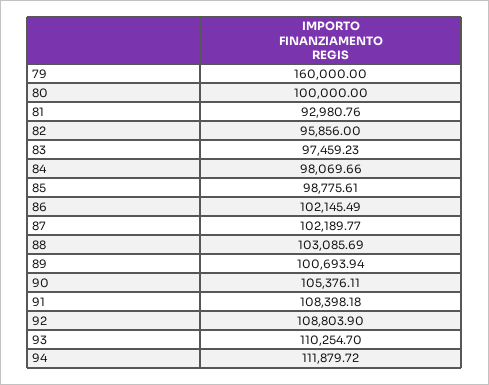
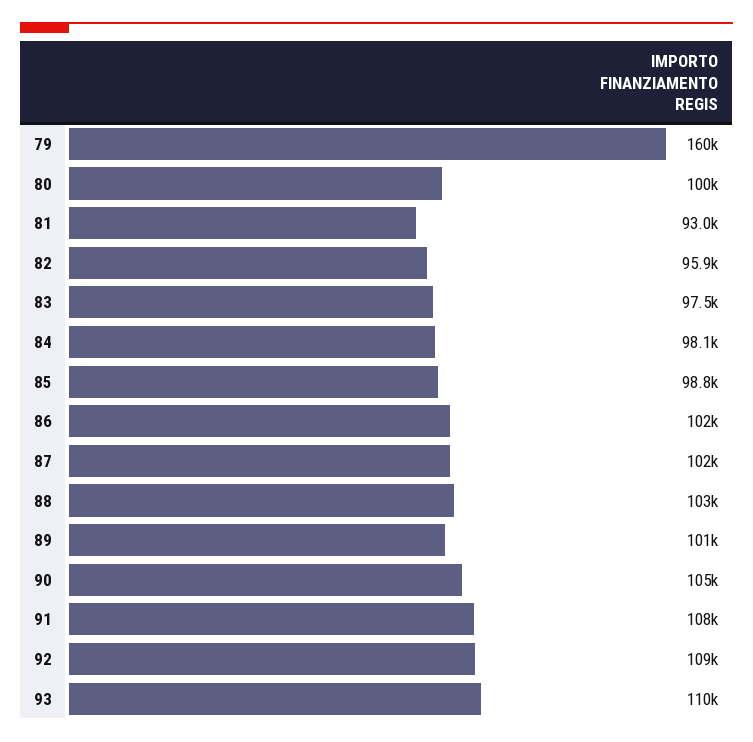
  {
    "79": 160000,
    "80": 100000,
    "81": 92980.76,
    "82": 95856,
    "83": 97459.23,
    "84": 98069.66,
    "85": 98775.61,
    "86": 102145.49,
    "87": 102189.77,
    "88": 103085.69,
    "89": 100693.94,
    "90": 105376.11,
    "91": 108398.18,
    "92": 108803.9,
-   "93": 110254.7,
+   "93": 110254.7
-   "94": 111879.72
  }

